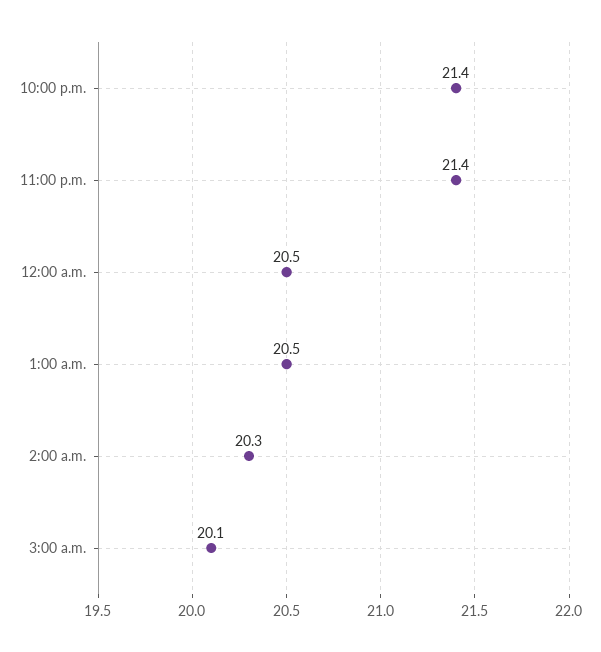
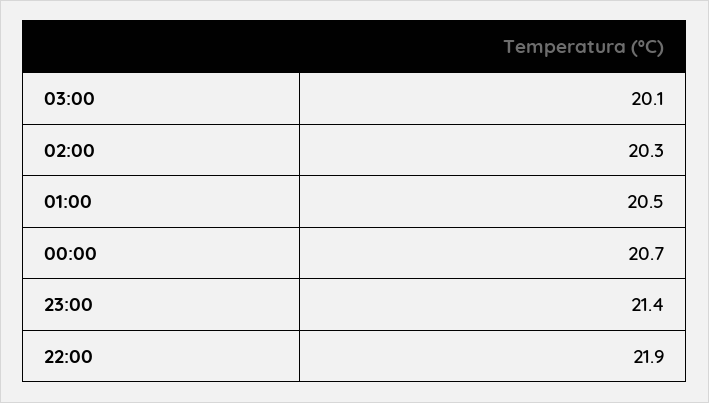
  {
-   "10:00 p.m.": 21.4,
+   "10:00 p.m.": 21.9,
    "11:00 p.m.": 21.4,
-   "12:00 a.m.": 20.5,
+   "12:00 a.m.": 20.7,
    "1:00 a.m.": 20.5,
    "2:00 a.m.": 20.3,
    "3:00 a.m.": 20.1
  }

